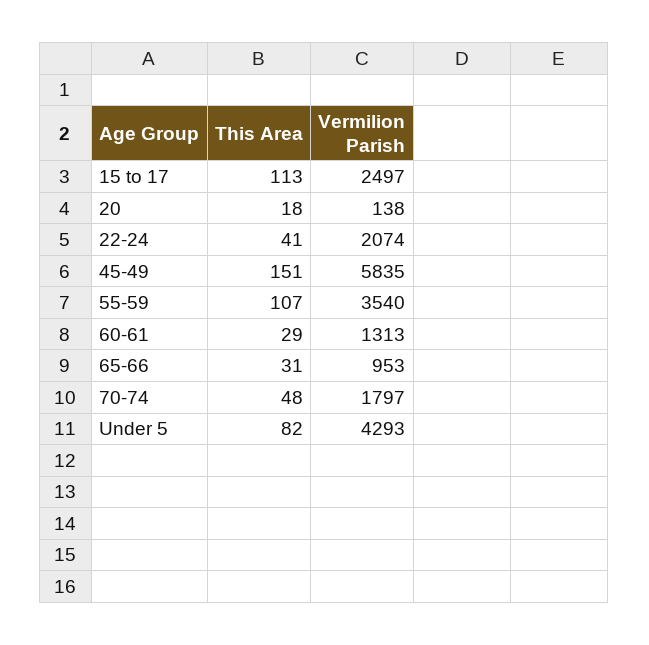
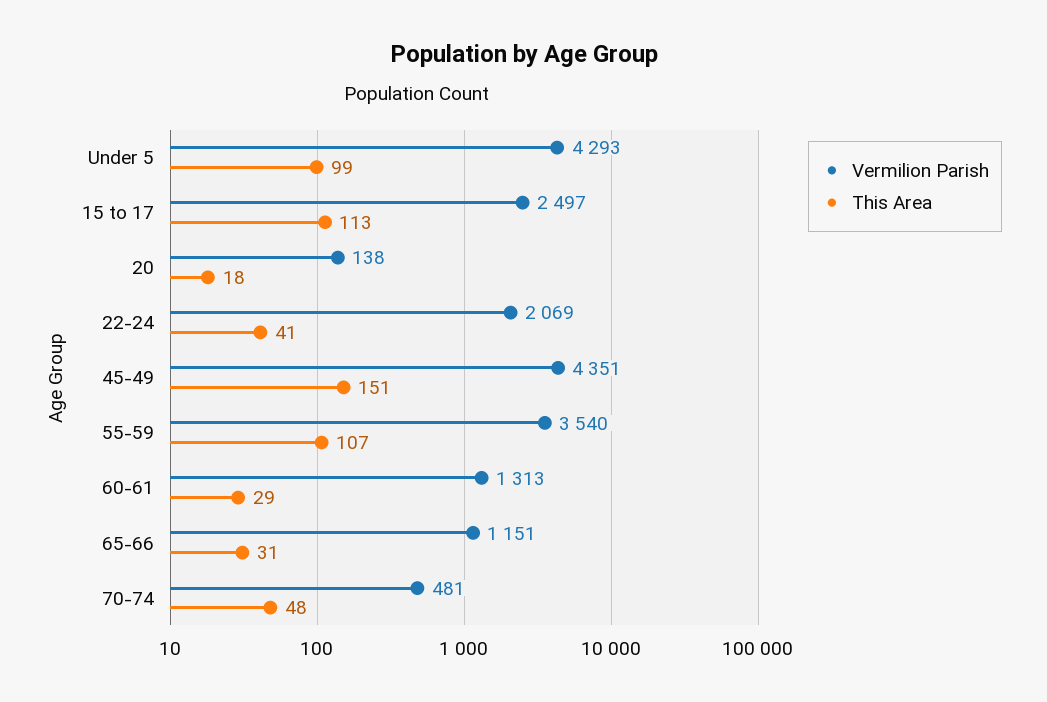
  {
    "This Area": {
      "15 to 17": 113,
      "20": 18,
      "22-24": 41,
      "45-49": 151,
      "55-59": 107,
      "60-61": 29,
      "65-66": 31,
      "70-74": 48,
-     "Under 5": 82
+     "Under 5": 99
    },
    "Vermilion Parish": {
      "15 to 17": 2497,
      "20": 138,
-     "22-24": 2074,
+     "22-24": 2069,
-     "45-49": 5835,
+     "45-49": 4351,
      "55-59": 3540,
      "60-61": 1313,
-     "65-66": 953,
+     "65-66": 1151,
-     "70-74": 1797,
+     "70-74": 481,
      "Under 5": 4293
    }
  }

